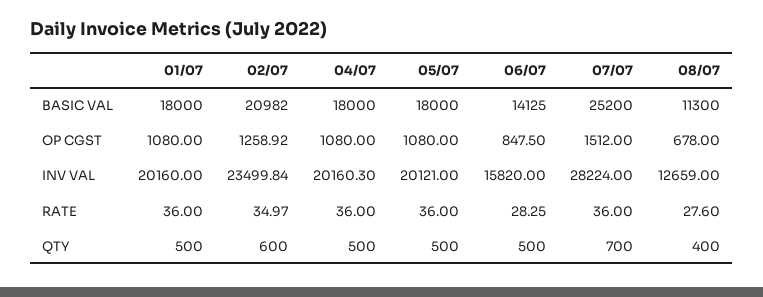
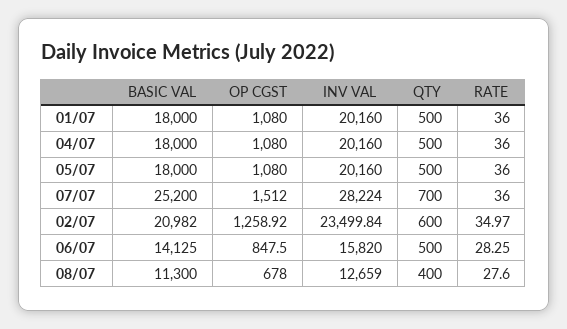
  {
    "01/07": {
      "BASIC VAL": 18000,
      "OP CGST": 1080,
      "INV VAL": 20160,
      "RATE": 36,
      "QTY": 500
    },
    "02/07": {
      "BASIC VAL": 20982,
      "OP CGST": 1258.92,
      "INV VAL": 23499.84,
      "RATE": 34.97,
      "QTY": 600
    },
    "04/07": {
      "BASIC VAL": 18000,
      "OP CGST": 1080,
-     "INV VAL": 20160.3,
+     "INV VAL": 20160,
      "RATE": 36,
      "QTY": 500
    },
    "05/07": {
      "BASIC VAL": 18000,
      "OP CGST": 1080,
-     "INV VAL": 20121,
+     "INV VAL": 20160,
      "RATE": 36,
      "QTY": 500
    },
    "06/07": {
      "BASIC VAL": 14125,
      "OP CGST": 847.5,
      "INV VAL": 15820,
      "RATE": 28.25,
      "QTY": 500
    },
    "07/07": {
      "BASIC VAL": 25200,
      "OP CGST": 1512,
      "INV VAL": 28224,
      "RATE": 36,
      "QTY": 700
    },
    "08/07": {
      "BASIC VAL": 11300,
      "OP CGST": 678,
      "INV VAL": 12659,
      "RATE": 27.6,
      "QTY": 400
    }
  }

